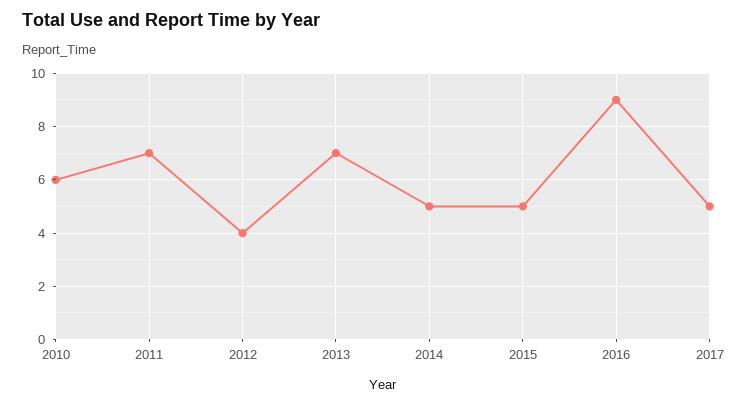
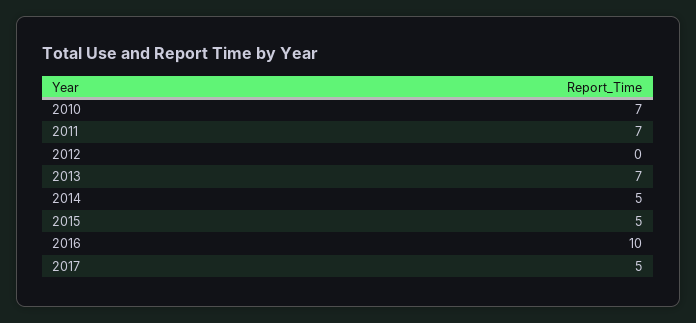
  {
-   "2010": 6,
+   "2010": 7,
    "2011": 7,
-   "2012": 4,
+   "2012": 0,
    "2013": 7,
    "2014": 5,
    "2015": 5,
-   "2016": 9,
+   "2016": 10,
    "2017": 5
  }

